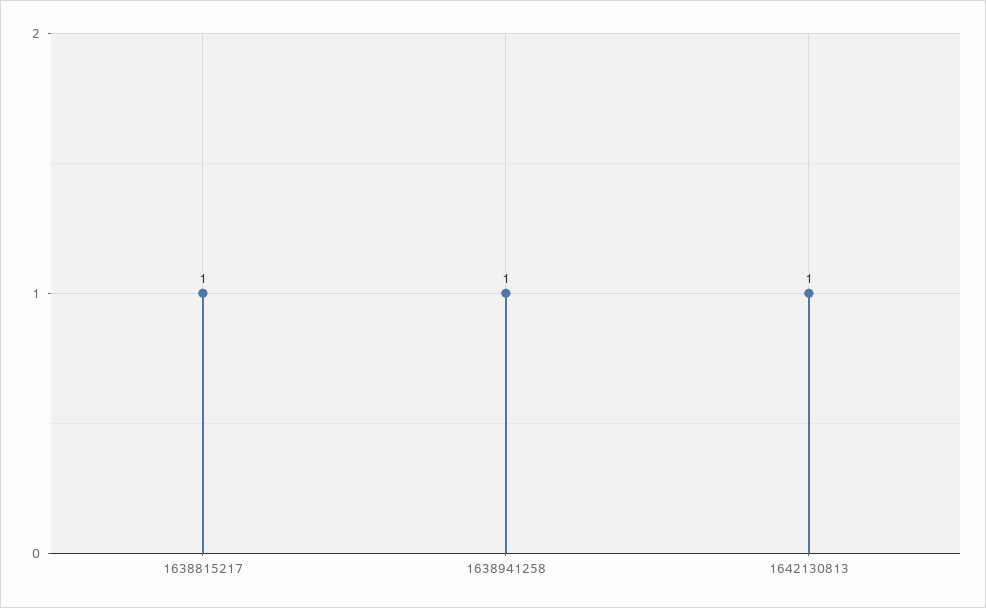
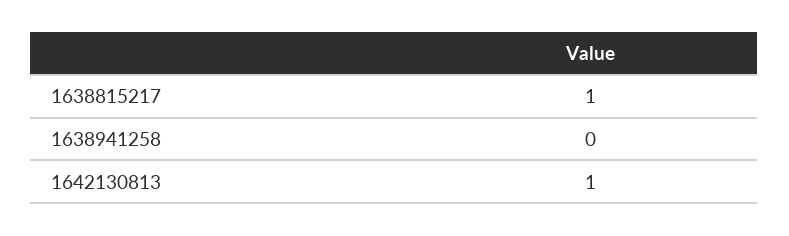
  {
    "1638815217": 1,
-   "1638941258": 1,
+   "1638941258": 0,
    "1642130813": 1
  }

